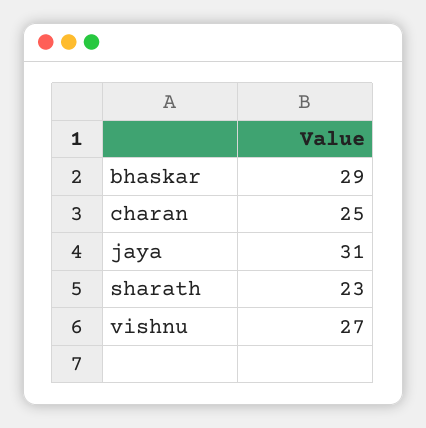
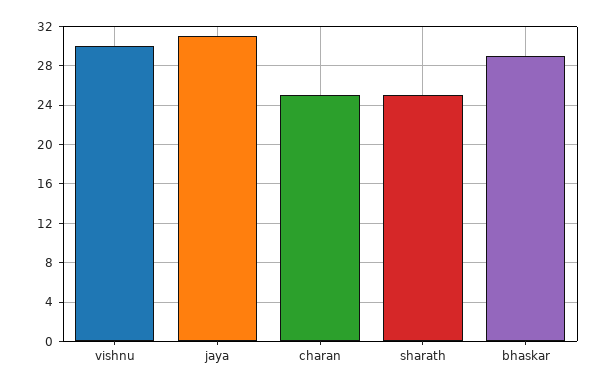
  {
    "bhaskar": 29,
    "charan": 25,
    "jaya": 31,
-   "sharath": 23,
+   "sharath": 25,
-   "vishnu": 27
+   "vishnu": 30
  }

